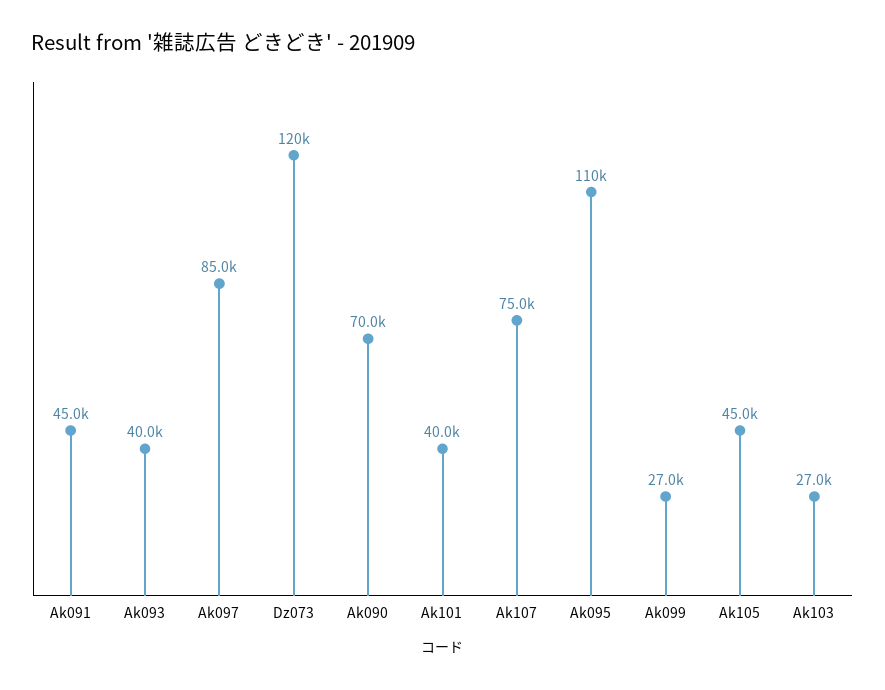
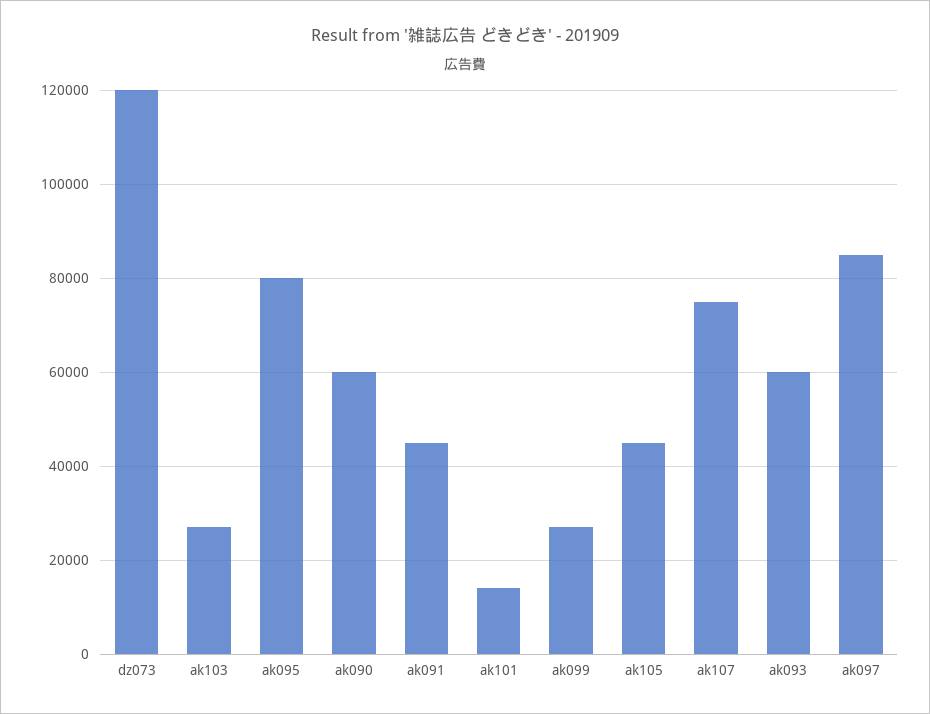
  {
    "Ak091": 45000,
-   "Ak093": 40000,
+   "Ak093": 60000,
    "Ak097": 85000,
    "Dz073": 120000,
-   "Ak090": 70000,
+   "Ak090": 60000,
-   "Ak101": 40000,
+   "Ak101": 14000,
    "Ak107": 75000,
-   "Ak095": 110000,
+   "Ak095": 80000,
    "Ak099": 27000,
    "Ak105": 45000,
    "Ak103": 27000
  }

